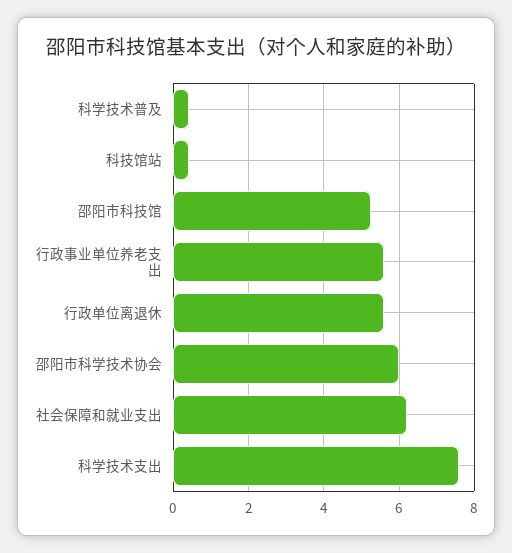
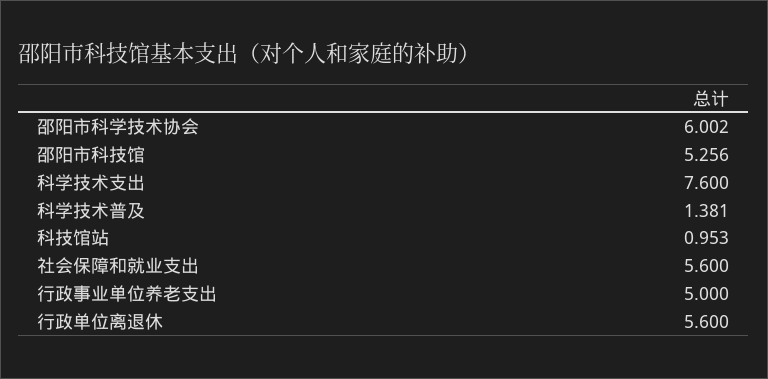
  {
-   "科学技术普及": 0.4,
+   "科学技术普及": 1.381,
-   "科技馆站": 0.4,
+   "科技馆站": 0.953,
    "邵阳市科技馆": 5.256,
-   "行政事业单位养老支出": 5.6,
+   "行政事业单位养老支出": 5,
    "行政单位离退休": 5.6,
    "邵阳市科学技术协会": 6.002,
-   "社会保障和就业支出": 6.2,
+   "社会保障和就业支出": 5.6,
    "科学技术支出": 7.6
  }

